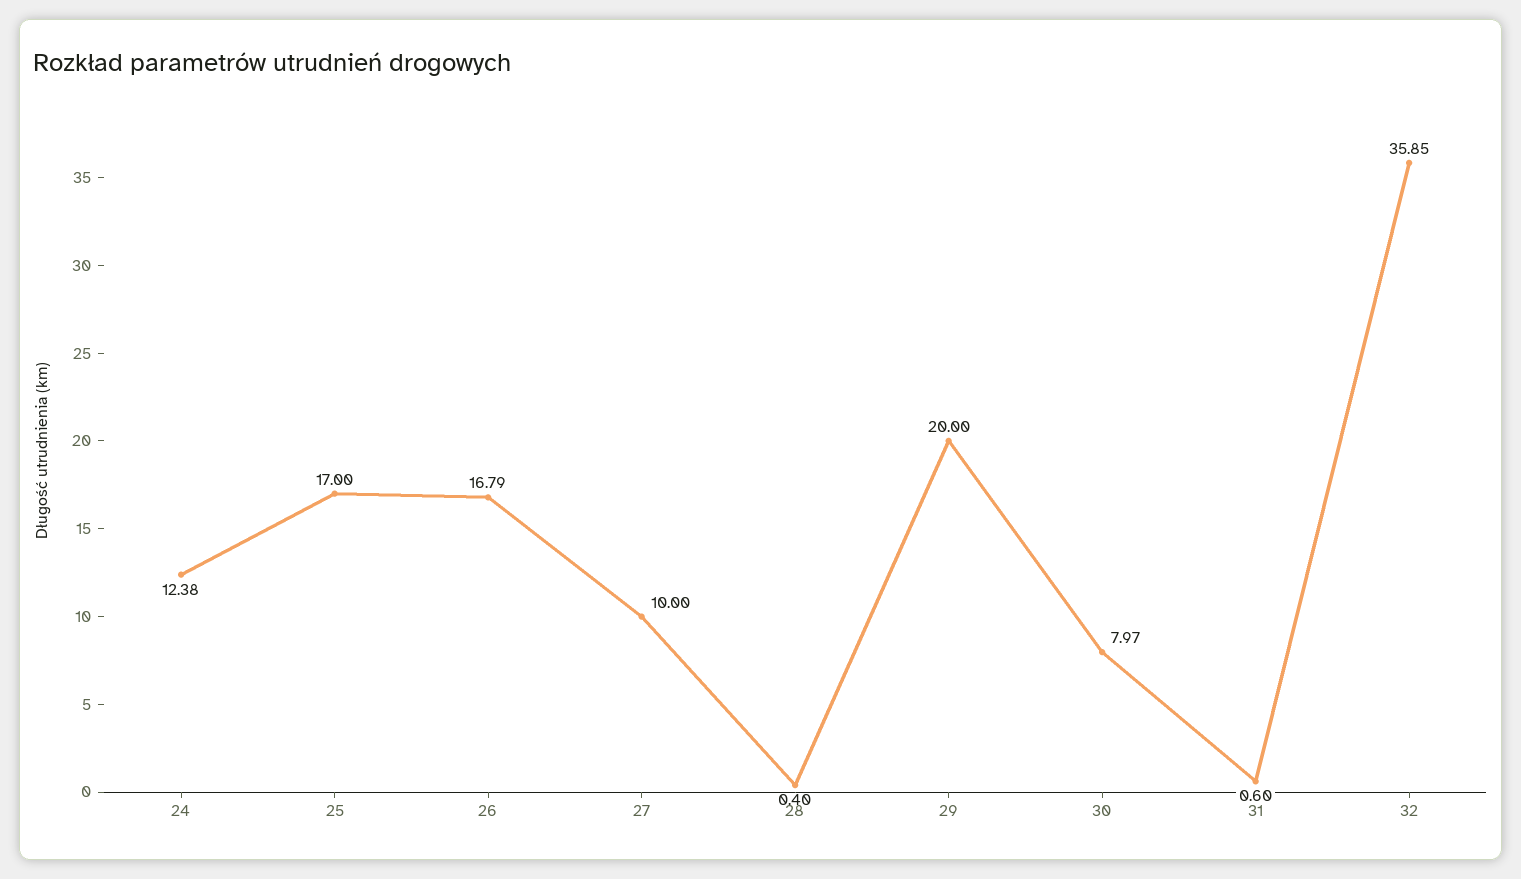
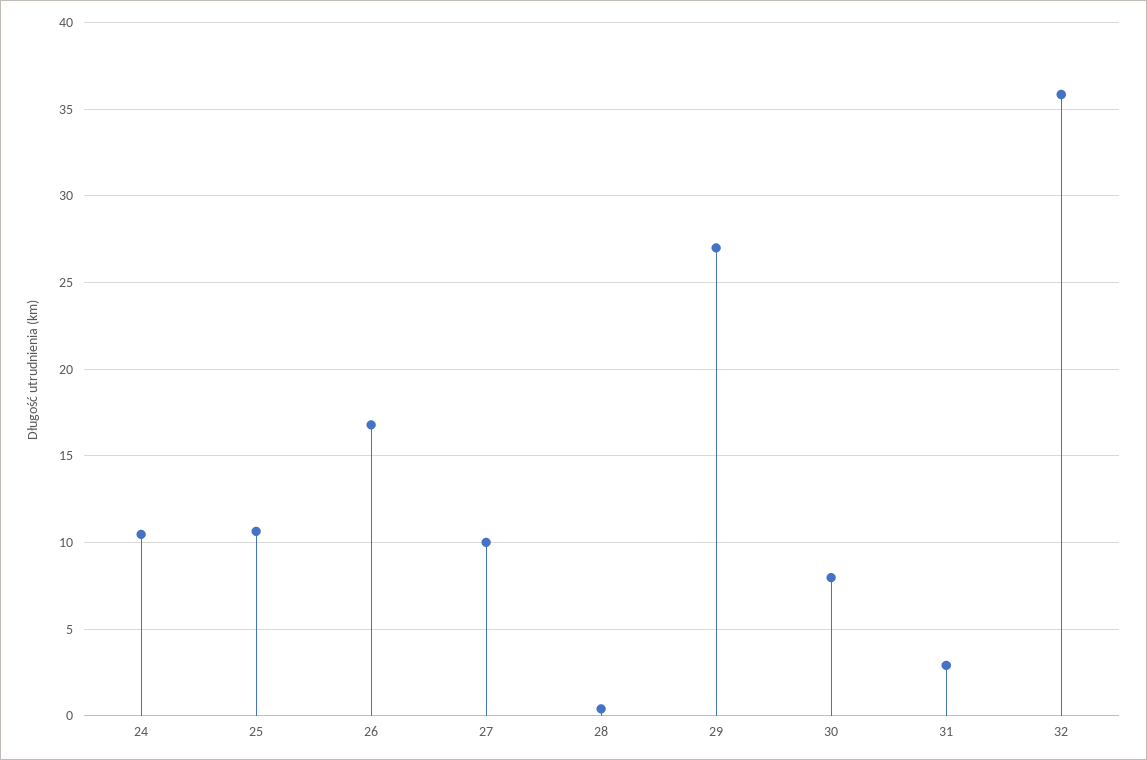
  {
-   "24": 12.38,
+   "24": 10.5,
-   "25": 17,
+   "25": 10.5,
    "26": 16.79,
    "27": 10,
    "28": 0.4,
-   "29": 20,
+   "29": 27,
    "30": 7.97,
-   "31": 0.6,
+   "31": 3,
    "32": 35.85
  }

